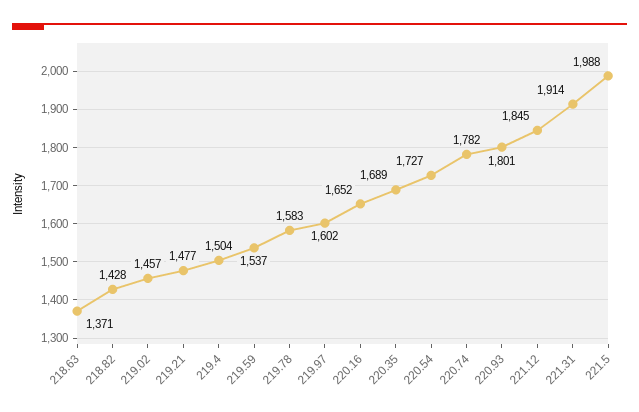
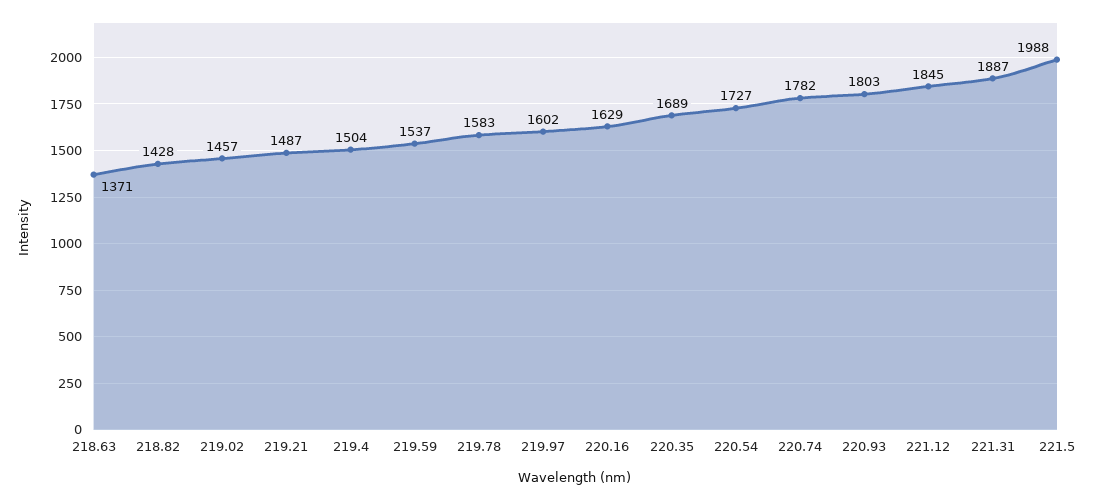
  {
    "218.63": 1371,
    "218.82": 1428,
    "219.02": 1457,
-   "219.21": 1477,
+   "219.21": 1487,
    "219.4": 1504,
    "219.59": 1537,
    "219.78": 1583,
    "219.97": 1602,
-   "220.16": 1652,
+   "220.16": 1629,
    "220.35": 1689,
    "220.54": 1727,
    "220.74": 1782,
-   "220.93": 1801,
+   "220.93": 1803,
    "221.12": 1845,
-   "221.31": 1914,
+   "221.31": 1887,
    "221.5": 1988
  }

